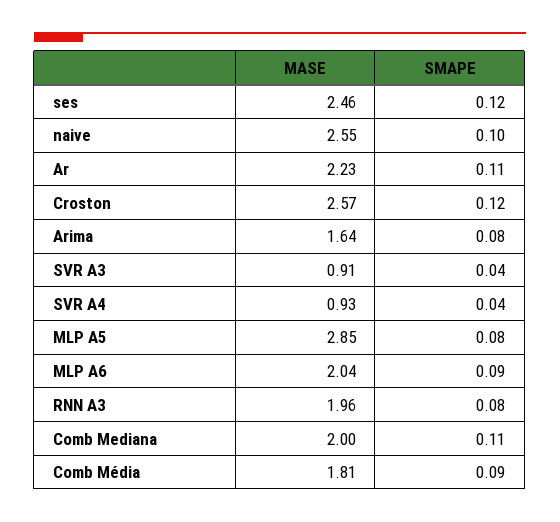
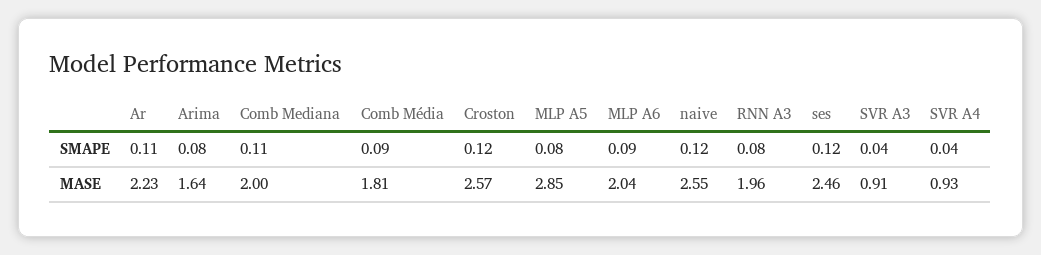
  {
    "MASE": {
      "ses": 2.46,
      "naive": 2.55,
      "Ar": 2.23,
      "Croston": 2.57,
      "Arima": 1.64,
      "SVR A3": 0.91,
      "SVR A4": 0.93,
      "MLP A5": 2.85,
      "MLP A6": 2.04,
      "RNN A3": 1.96,
      "Comb Mediana": 2,
      "Comb Média": 1.81
    },
    "SMAPE": {
      "ses": 0.12,
-     "naive": 0.1,
+     "naive": 0.12,
      "Ar": 0.11,
      "Croston": 0.12,
      "Arima": 0.08,
      "SVR A3": 0.04,
      "SVR A4": 0.04,
      "MLP A5": 0.08,
      "MLP A6": 0.09,
      "RNN A3": 0.08,
      "Comb Mediana": 0.11,
      "Comb Média": 0.09
    }
  }

